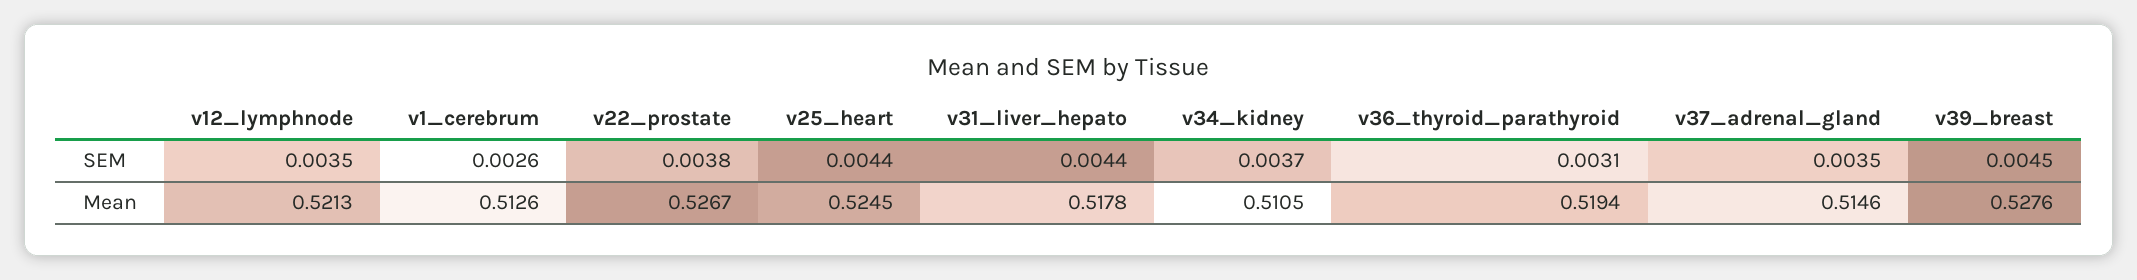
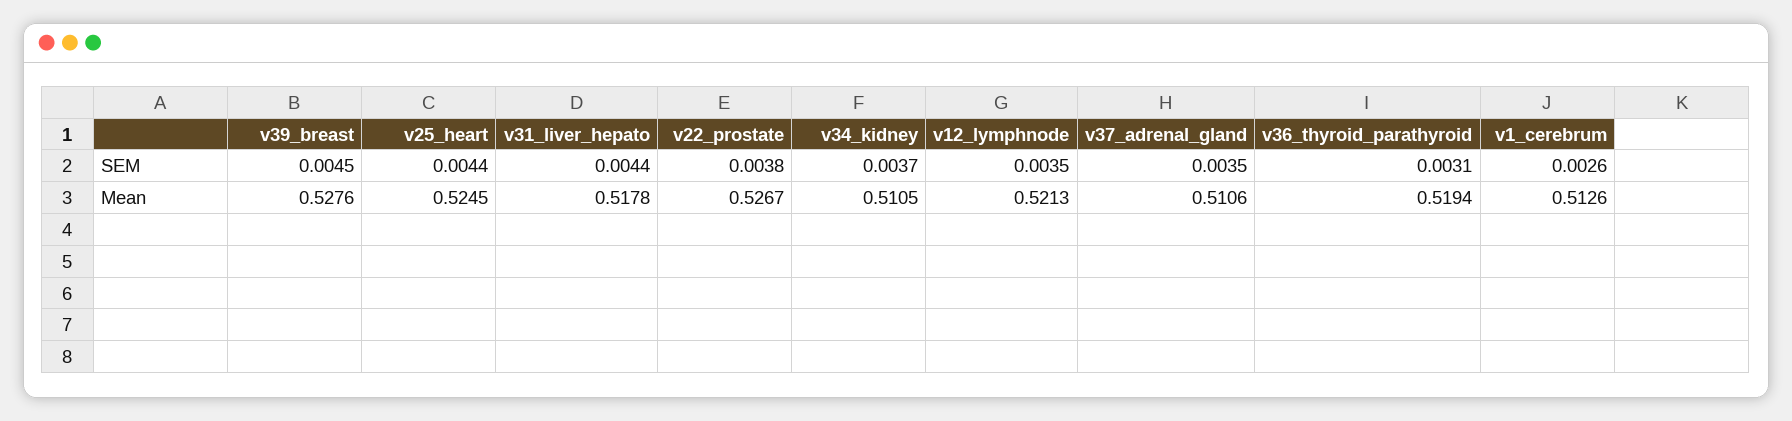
  {
    "v12_lymphnode": {
      "SEM": 0.0035,
      "Mean": 0.5213
    },
    "v1_cerebrum": {
      "SEM": 0.0026,
      "Mean": 0.5126
    },
    "v22_prostate": {
      "SEM": 0.0038,
      "Mean": 0.5267
    },
    "v25_heart": {
      "SEM": 0.0044,
      "Mean": 0.5245
    },
    "v31_liver_hepato": {
      "SEM": 0.0044,
      "Mean": 0.5178
    },
    "v34_kidney": {
      "SEM": 0.0037,
      "Mean": 0.5105
    },
    "v36_thyroid_parathyroid": {
      "SEM": 0.0031,
      "Mean": 0.5194
    },
    "v37_adrenal_gland": {
      "SEM": 0.0035,
-     "Mean": 0.5146
+     "Mean": 0.5106
    },
    "v39_breast": {
      "SEM": 0.0045,
      "Mean": 0.5276
    }
  }

